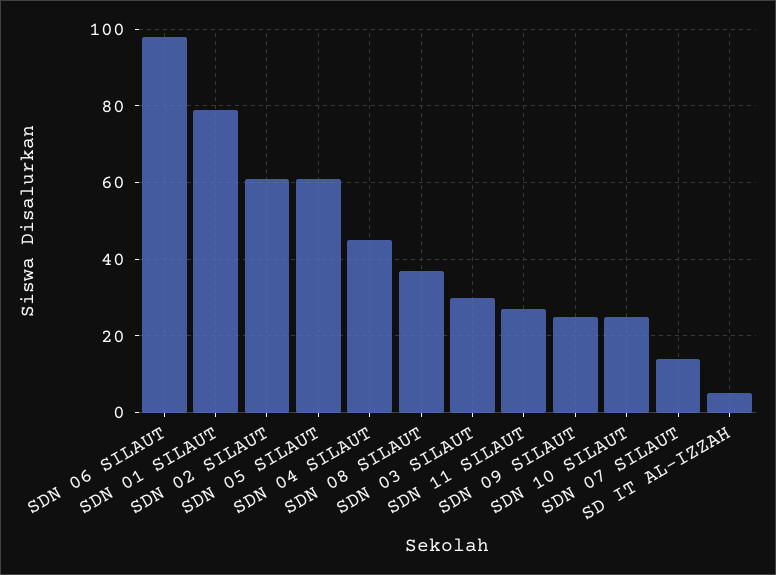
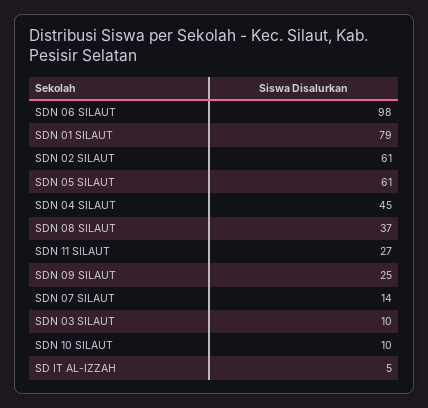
  {
    "SDN 06 SILAUT": 98,
    "SDN 01 SILAUT": 79,
    "SDN 02 SILAUT": 61,
    "SDN 05 SILAUT": 61,
    "SDN 04 SILAUT": 45,
    "SDN 08 SILAUT": 37,
-   "SDN 03 SILAUT": 30,
+   "SDN 03 SILAUT": 10,
    "SDN 11 SILAUT": 27,
    "SDN 09 SILAUT": 25,
-   "SDN 10 SILAUT": 25,
+   "SDN 10 SILAUT": 10,
    "SDN 07 SILAUT": 14,
    "SD IT AL-IZZAH": 5
  }

